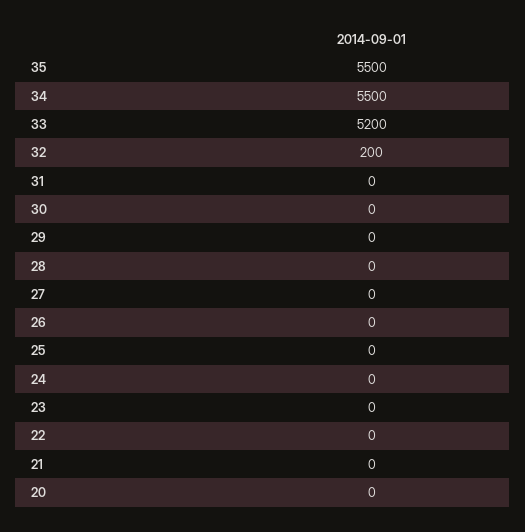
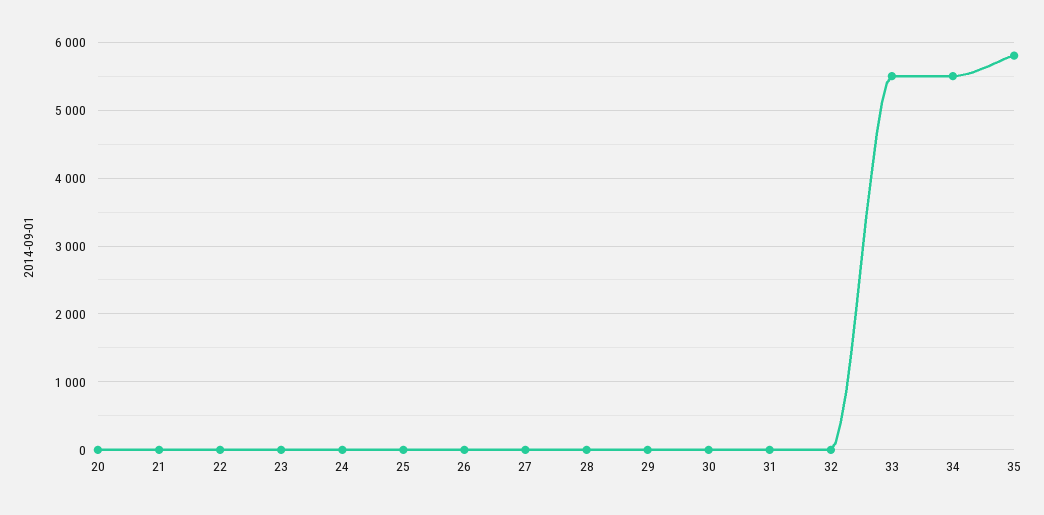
  {
-   "35": 5500,
+   "35": 5800,
    "34": 5500,
-   "33": 5200,
+   "33": 5500,
-   "32": 200,
+   "32": 0,
    "31": 0,
    "30": 0,
    "29": 0,
    "28": 0,
    "27": 0,
    "26": 0,
    "25": 0,
    "24": 0,
    "23": 0,
    "22": 0,
    "21": 0,
    "20": 0
  }

